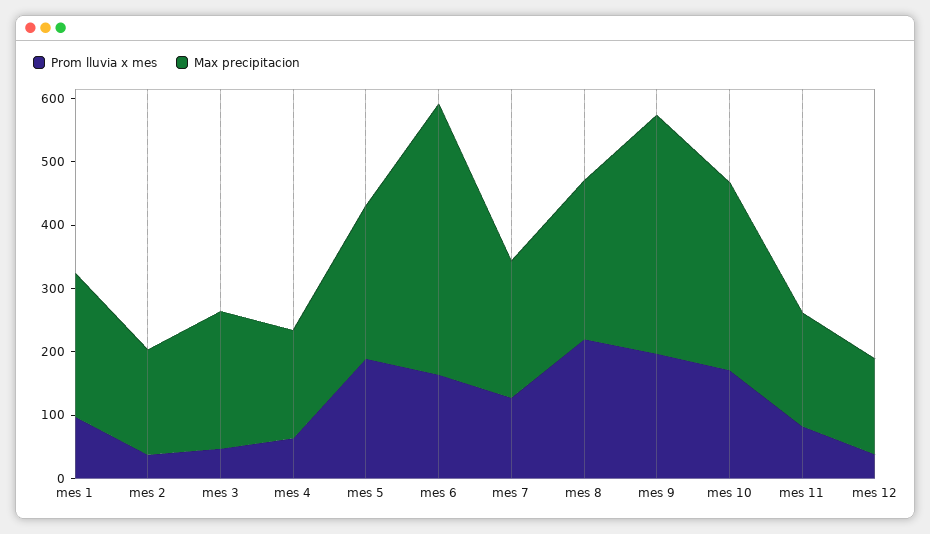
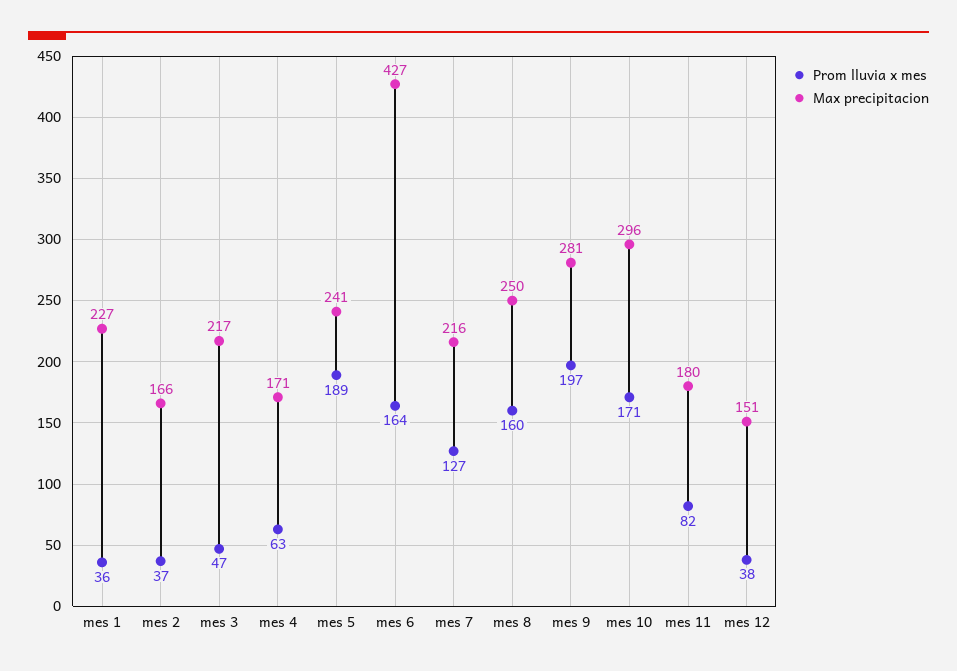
  {
    "Prom lluvia x mes": {
-     "mes 1": 100,
+     "mes 1": 36,
      "mes 2": 37,
      "mes 3": 47,
      "mes 4": 63,
      "mes 5": 189,
      "mes 6": 164,
      "mes 7": 127,
-     "mes 8": 220,
+     "mes 8": 160,
      "mes 9": 197,
      "mes 10": 171,
      "mes 11": 82,
      "mes 12": 38
    },
    "Max precipitacion": {
      "mes 1": 227,
      "mes 2": 166,
      "mes 3": 217,
      "mes 4": 171,
      "mes 5": 241,
      "mes 6": 427,
      "mes 7": 216,
      "mes 8": 250,
-     "mes 9": 380,
+     "mes 9": 281,
      "mes 10": 296,
      "mes 11": 180,
      "mes 12": 151
    }
  }

